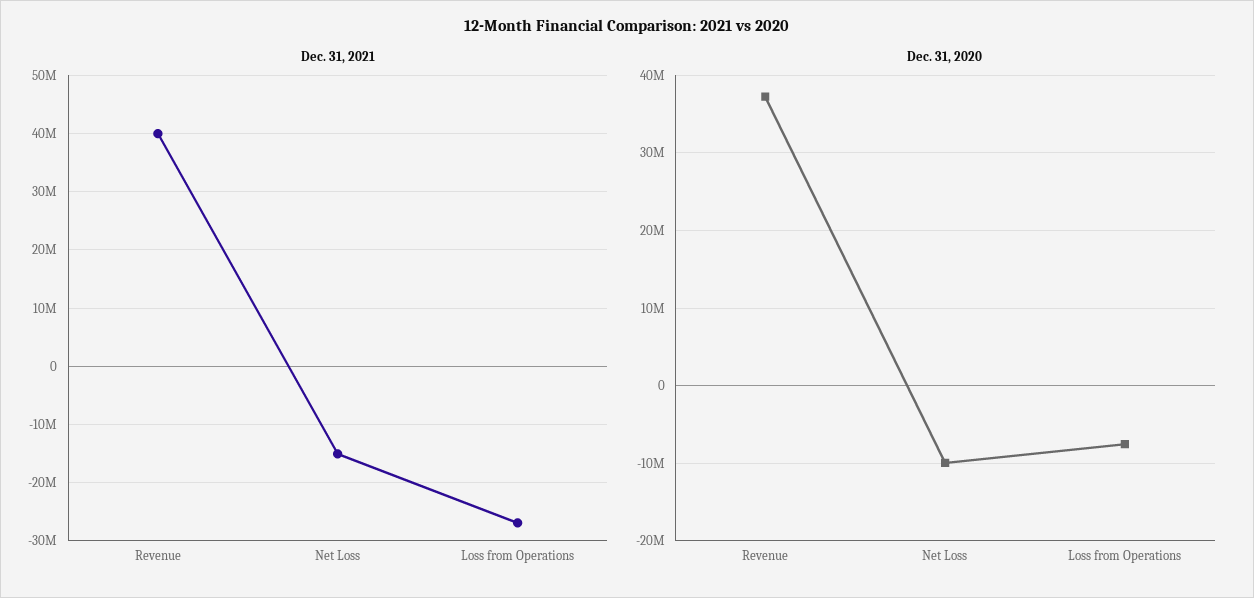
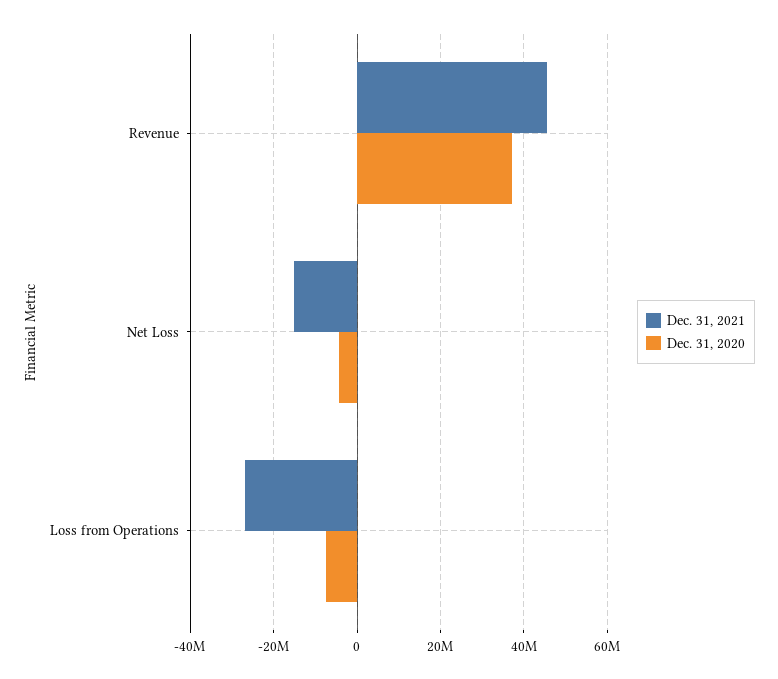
  {
    "Dec. 31, 2021": {
-     "Revenue": 40000000,
+     "Revenue": 46000000,
      "Net Loss": -16000000,
      "Loss from Operations": -26000000
    },
    "Dec. 31, 2020": {
      "Revenue": 37000000,
-     "Net Loss": -10000000,
+     "Net Loss": -4000000,
      "Loss from Operations": -8000000
    }
  }

